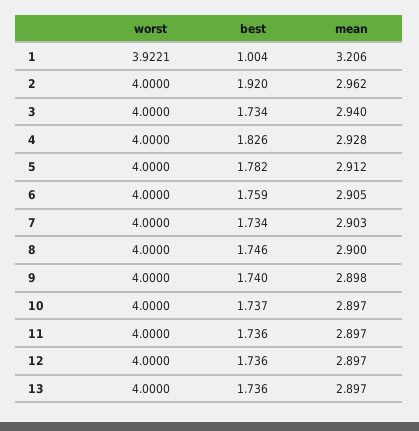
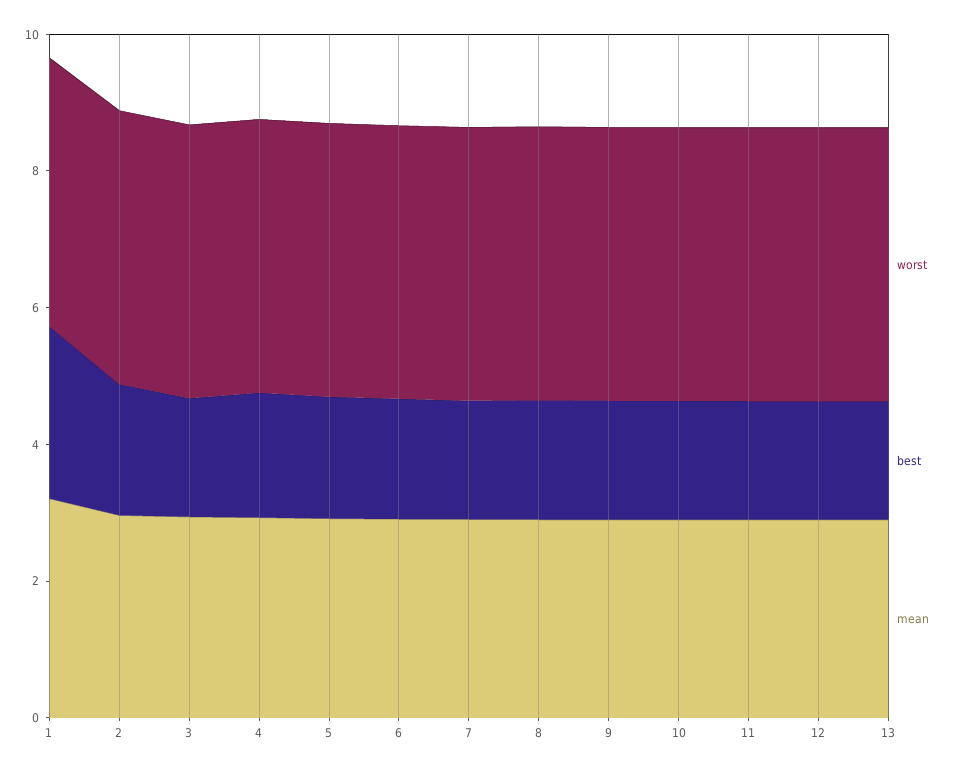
  {
    "worst": {
      "1": 3.9221,
      "2": 4,
      "3": 4,
      "4": 4,
      "5": 4,
      "6": 4,
      "7": 4,
      "8": 4,
      "9": 4,
      "10": 4,
      "11": 4,
      "12": 4,
      "13": 4
    },
    "best": {
-     "1": 1.004,
+     "1": 2.5,
      "2": 1.92,
      "3": 1.734,
      "4": 1.826,
      "5": 1.782,
      "6": 1.759,
      "7": 1.734,
      "8": 1.746,
      "9": 1.74,
      "10": 1.737,
      "11": 1.736,
      "12": 1.736,
      "13": 1.736
    },
    "mean": {
      "1": 3.206,
      "2": 2.962,
      "3": 2.94,
      "4": 2.928,
      "5": 2.912,
      "6": 2.905,
      "7": 2.903,
      "8": 2.9,
      "9": 2.898,
      "10": 2.897,
      "11": 2.897,
      "12": 2.897,
      "13": 2.897
    }
  }

